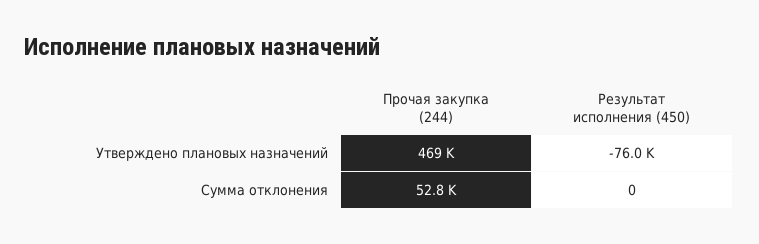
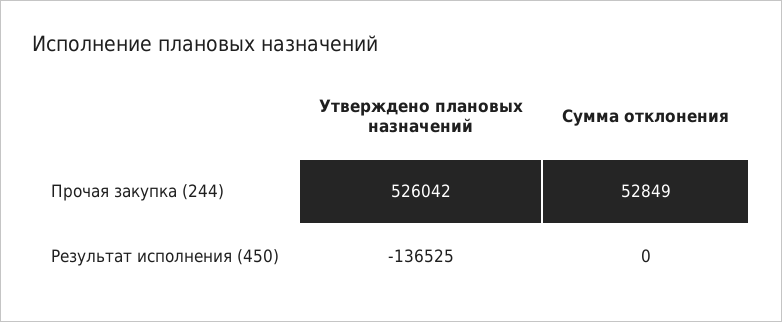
  {
    "Прочая закупка (244)": {
-     "Утверждено плановых назначений": 469000,
+     "Утверждено плановых назначений": 526042,
      "Сумма отклонения": 52849
    },
    "Результат исполнения (450)": {
-     "Утверждено плановых назначений": -76000,
+     "Утверждено плановых назначений": -136525,
      "Сумма отклонения": 0
    }
  }

